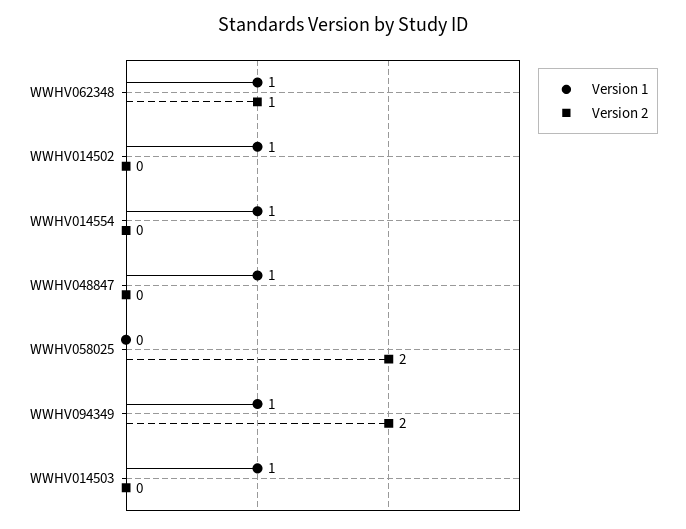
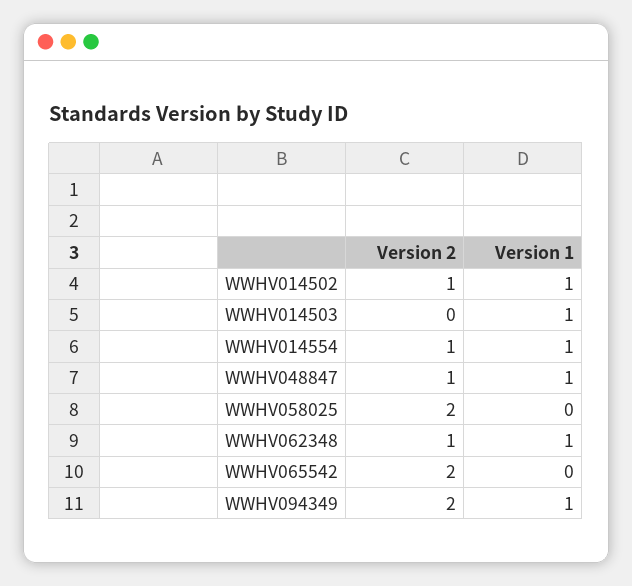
  {
    "Version 1": {
      "WWHV062348": 1,
      "WWHV014502": 1,
      "WWHV014554": 1,
      "WWHV048847": 1,
      "WWHV058025": 0,
      "WWHV094349": 1,
-     "WWHV014503": 1
+     "WWHV014503": 1,
+     "WWHV065542": 0
    },
    "Version 2": {
      "WWHV062348": 1,
-     "WWHV014502": 0,
+     "WWHV014502": 1,
-     "WWHV014554": 0,
+     "WWHV014554": 1,
-     "WWHV048847": 0,
+     "WWHV048847": 1,
      "WWHV058025": 2,
      "WWHV094349": 2,
-     "WWHV014503": 0
+     "WWHV014503": 0,
+     "WWHV065542": 2
    }
  }

